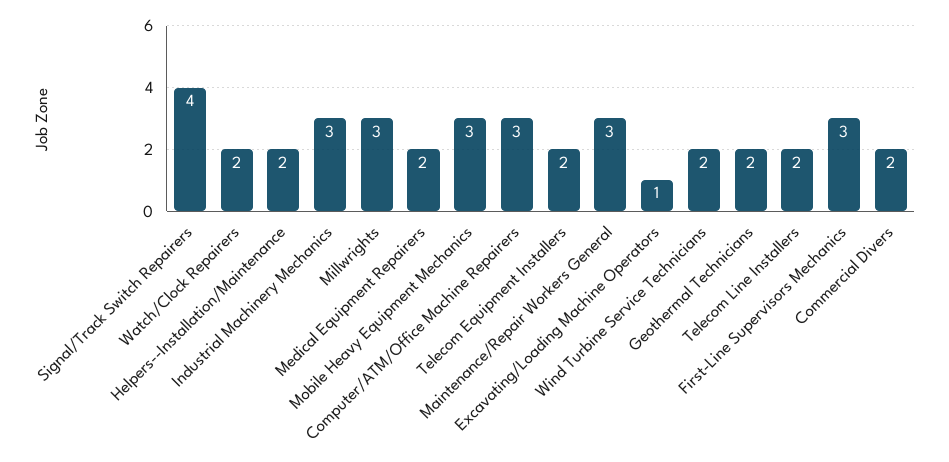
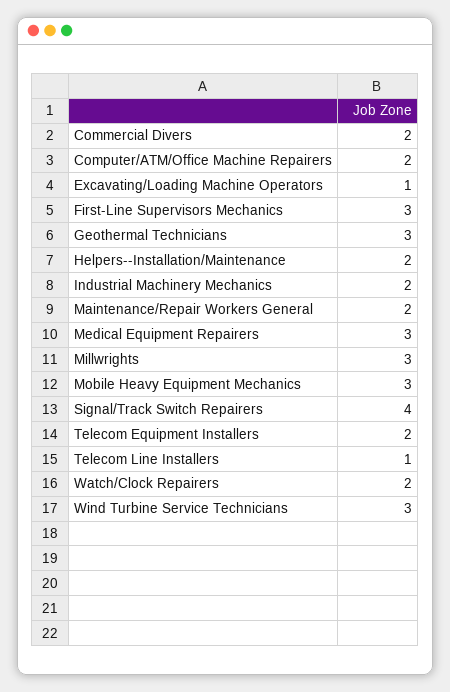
  {
    "Signal/Track Switch Repairers": 4,
    "Watch/Clock Repairers": 2,
    "Helpers--Installation/Maintenance": 2,
-   "Industrial Machinery Mechanics": 3,
+   "Industrial Machinery Mechanics": 2,
    "Millwrights": 3,
-   "Medical Equipment Repairers": 2,
+   "Medical Equipment Repairers": 3,
    "Mobile Heavy Equipment Mechanics": 3,
-   "Computer/ATM/Office Machine Repairers": 3,
+   "Computer/ATM/Office Machine Repairers": 2,
    "Telecom Equipment Installers": 2,
-   "Maintenance/Repair Workers General": 3,
+   "Maintenance/Repair Workers General": 2,
    "Excavating/Loading Machine Operators": 1,
-   "Wind Turbine Service Technicians": 2,
+   "Wind Turbine Service Technicians": 3,
-   "Geothermal Technicians": 2,
+   "Geothermal Technicians": 3,
-   "Telecom Line Installers": 2,
+   "Telecom Line Installers": 1,
    "First-Line Supervisors Mechanics": 3,
    "Commercial Divers": 2
  }

